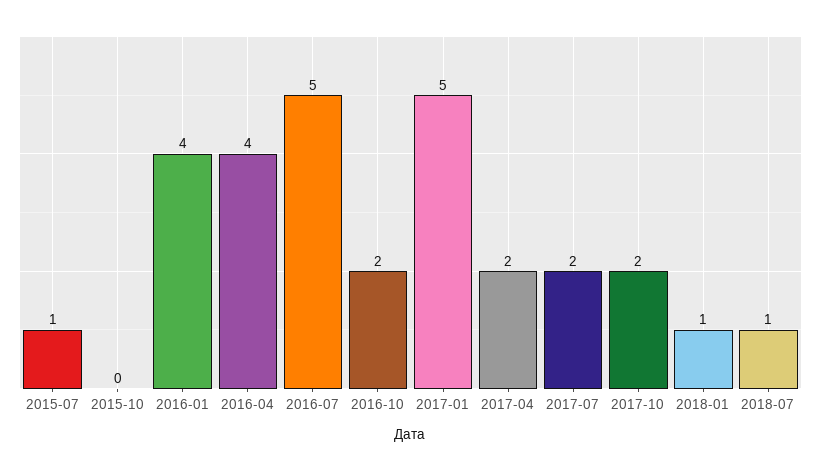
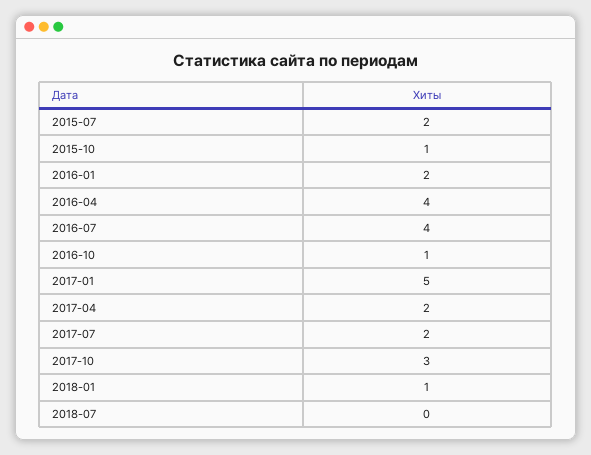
  {
-   "2015-07": 1,
+   "2015-07": 2,
-   "2015-10": 0,
+   "2015-10": 1,
-   "2016-01": 4,
+   "2016-01": 2,
    "2016-04": 4,
-   "2016-07": 5,
+   "2016-07": 4,
-   "2016-10": 2,
+   "2016-10": 1,
    "2017-01": 5,
    "2017-04": 2,
    "2017-07": 2,
-   "2017-10": 2,
+   "2017-10": 3,
    "2018-01": 1,
-   "2018-07": 1
+   "2018-07": 0
  }

